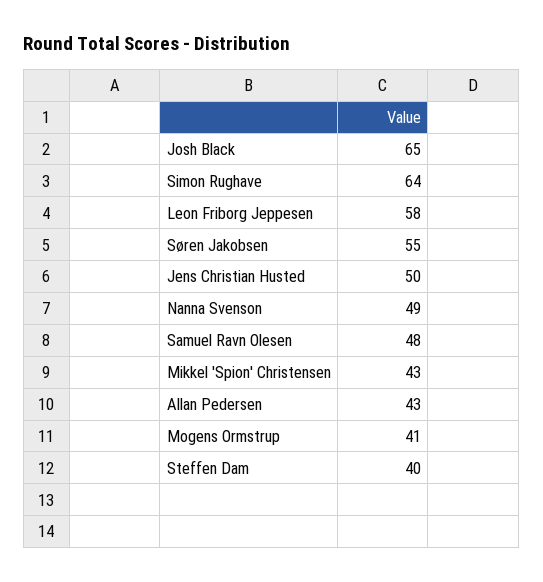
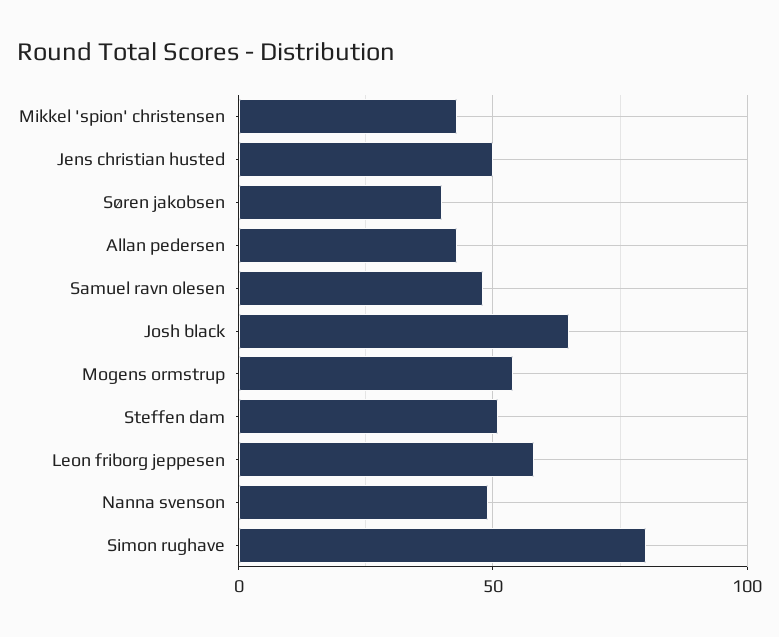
  {
    "Josh Black": 65,
-   "Simon Rughave": 64,
+   "Simon Rughave": 80,
    "Leon Friborg Jeppesen": 58,
-   "Søren Jakobsen": 55,
+   "Søren Jakobsen": 40,
    "Jens Christian Husted": 50,
    "Nanna Svenson": 49,
    "Samuel Ravn Olesen": 48,
    "Mikkel 'Spion' Christensen": 43,
    "Allan Pedersen": 43,
-   "Mogens Ormstrup": 41,
+   "Mogens Ormstrup": 55,
-   "Steffen Dam": 40
+   "Steffen Dam": 50
  }

